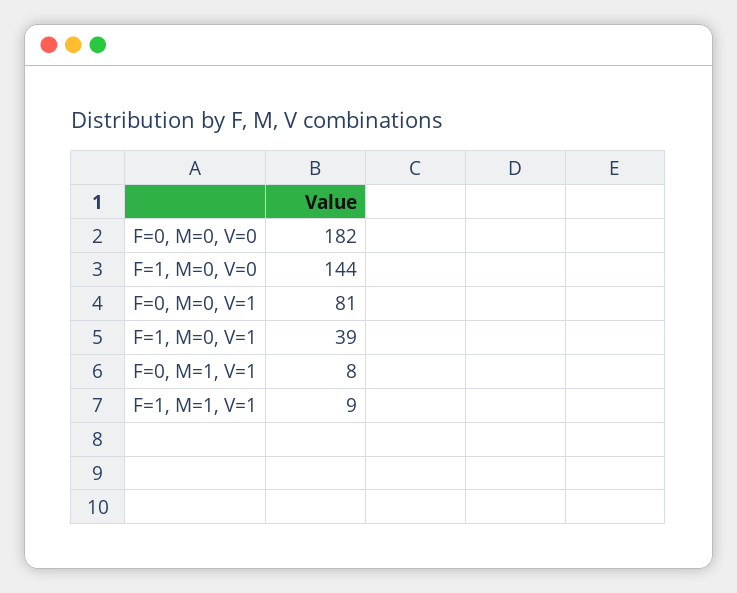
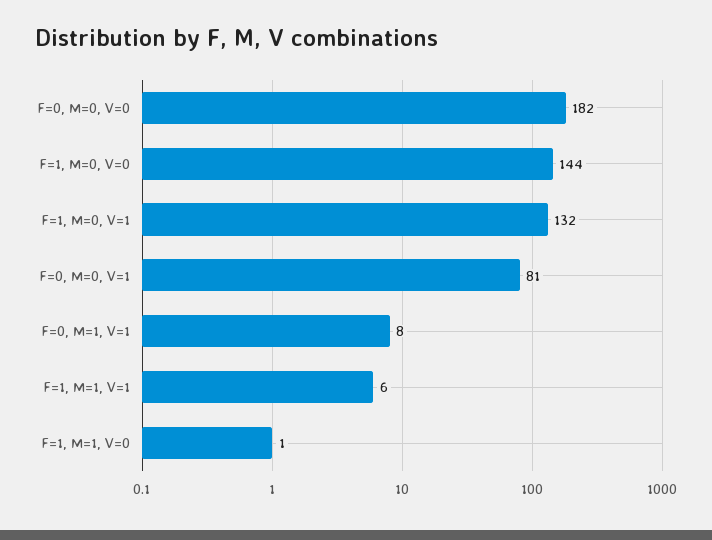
  {
    "F=0, M=0, V=0": 182,
    "F=1, M=0, V=0": 144,
    "F=0, M=0, V=1": 81,
-   "F=1, M=0, V=1": 39,
+   "F=1, M=0, V=1": 132,
    "F=0, M=1, V=1": 8,
-   "F=1, M=1, V=1": 9
+   "F=1, M=1, V=1": 6,
+   "F=1, M=1, V=0": 1
  }

